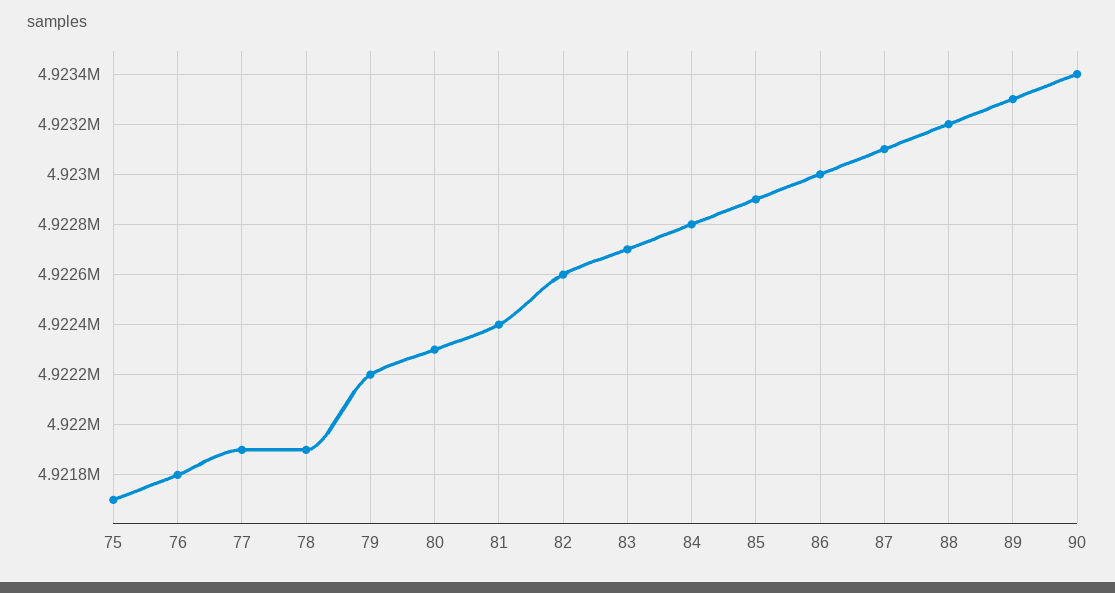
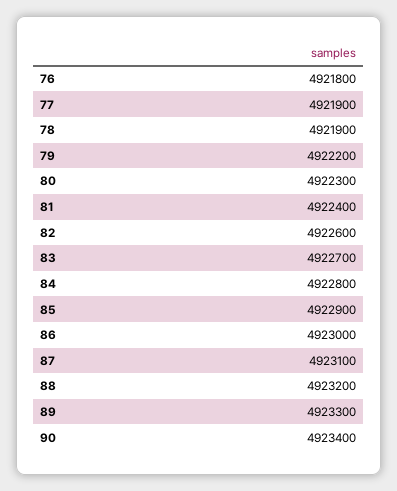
  {
-   "75": 4921700,
    "76": 4921800,
    "77": 4921900,
    "78": 4921900,
    "79": 4922200,
    "80": 4922300,
    "81": 4922400,
    "82": 4922600,
    "83": 4922700,
    "84": 4922800,
    "85": 4922900,
    "86": 4923000,
    "87": 4923100,
    "88": 4923200,
    "89": 4923300,
    "90": 4923400
  }

